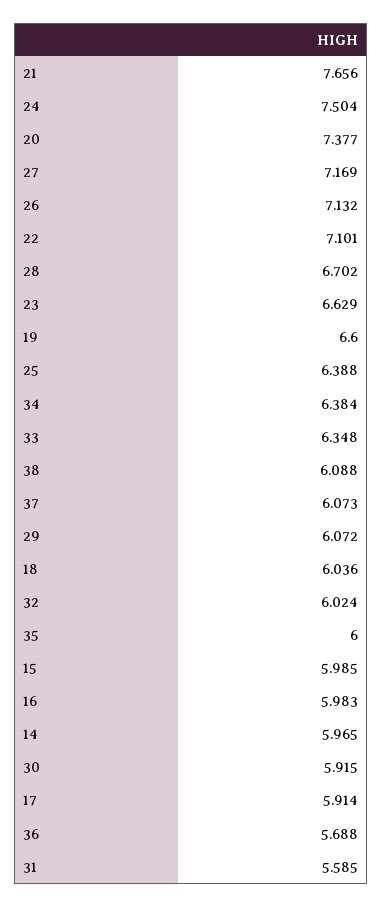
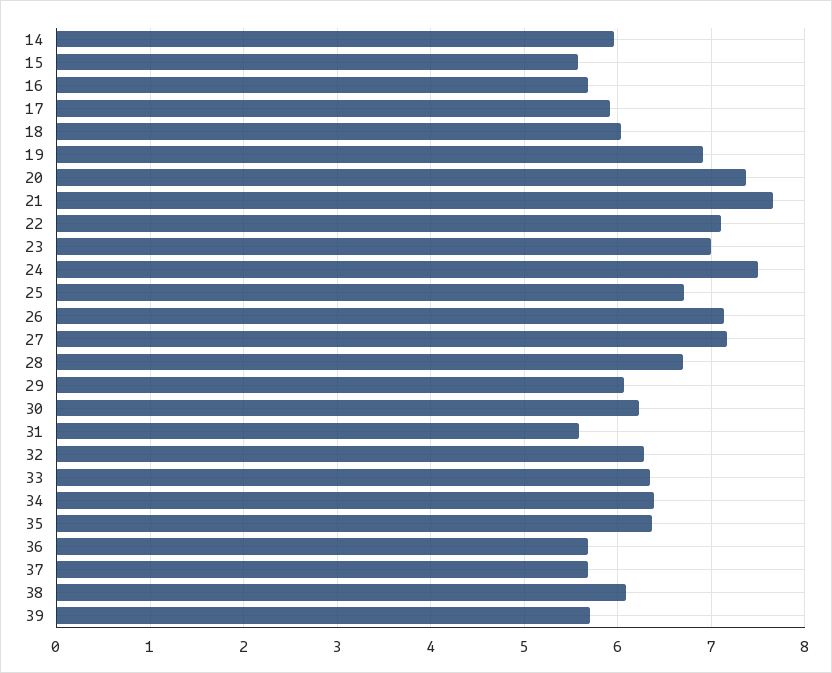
  {
    "21": 7.656,
    "24": 7.504,
    "20": 7.377,
    "27": 7.169,
    "26": 7.132,
    "22": 7.101,
    "28": 6.702,
-   "23": 6.629,
+   "23": 7,
-   "19": 6.6,
+   "19": 6.9,
-   "25": 6.388,
+   "25": 6.7,
    "34": 6.384,
    "33": 6.348,
    "38": 6.088,
-   "37": 6.073,
+   "37": 5.7,
    "29": 6.072,
    "18": 6.036,
-   "32": 6.024,
+   "32": 6.3,
-   "35": 6,
+   "35": 6.4,
-   "15": 5.985,
+   "15": 5.6,
-   "16": 5.983,
+   "16": 5.7,
    "14": 5.965,
-   "30": 5.915,
+   "30": 6.2,
    "17": 5.914,
    "36": 5.688,
-   "31": 5.585
+   "31": 5.585,
+   "39": 5.7
  }

